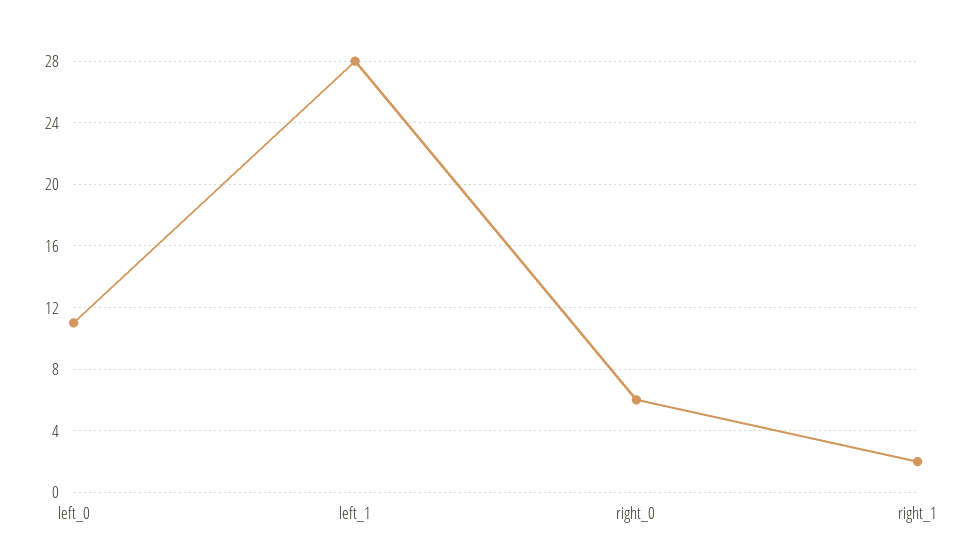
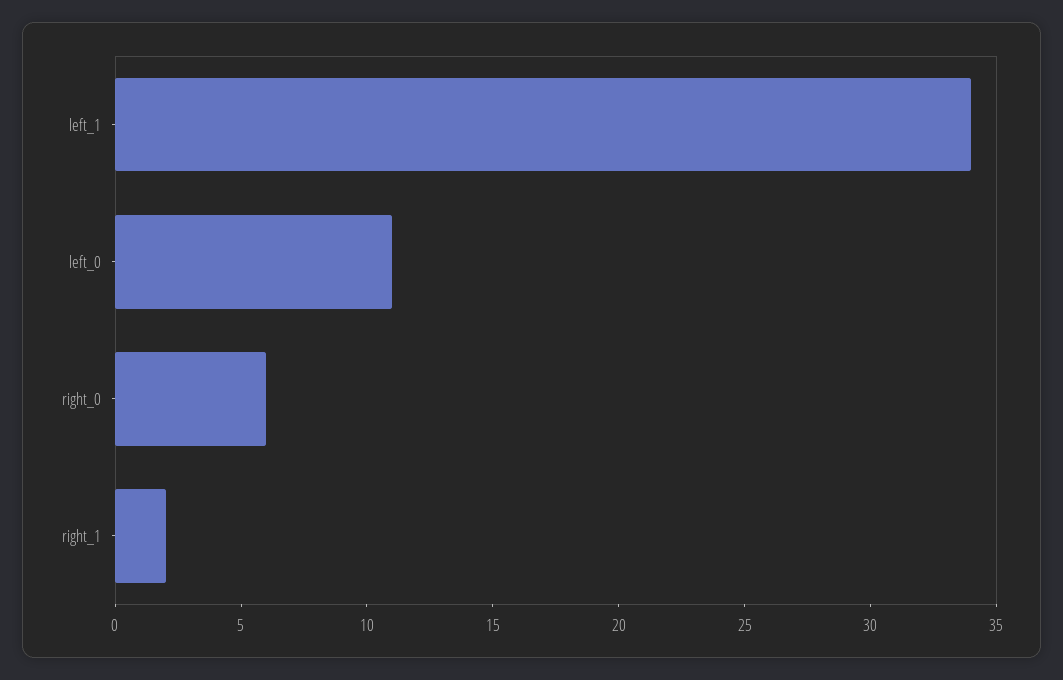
  {
    "left_0": 11,
-   "left_1": 28,
+   "left_1": 34,
    "right_0": 6,
    "right_1": 2
  }

